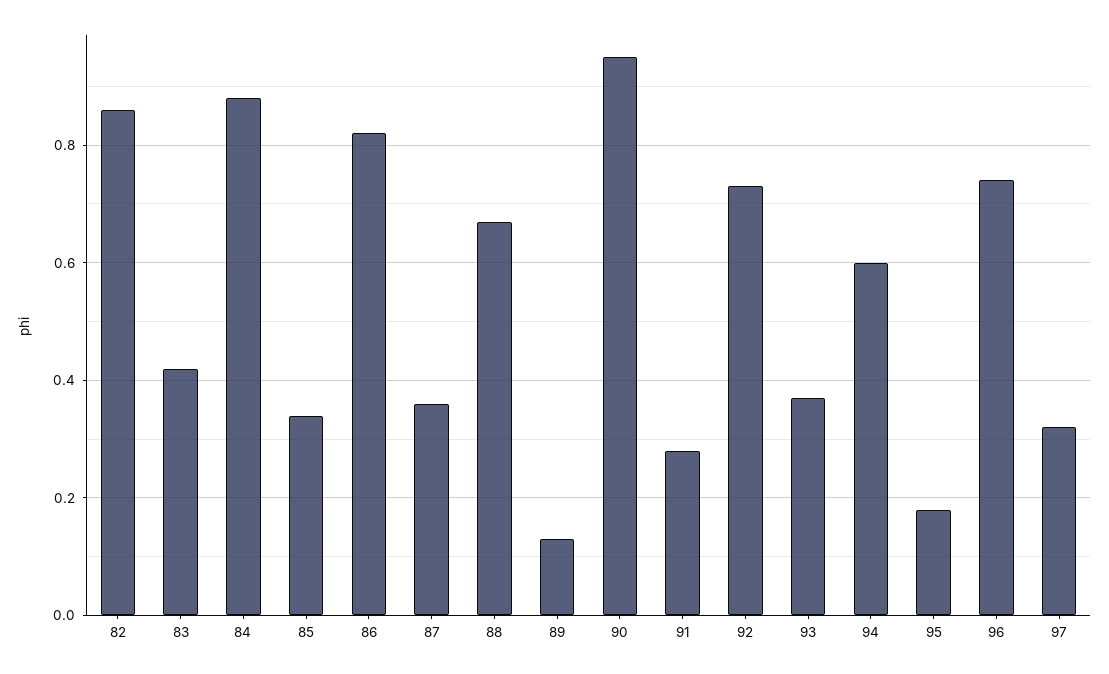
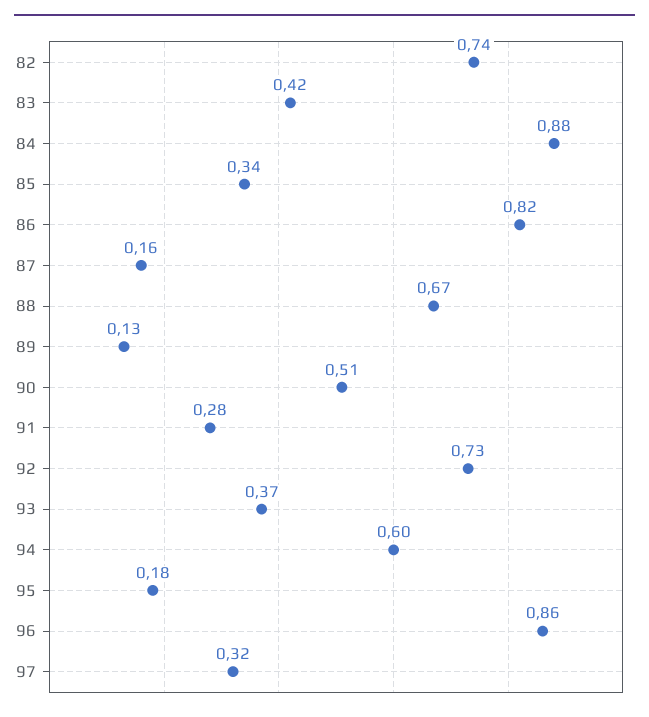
  {
-   "82": 0.85,
+   "82": 0.74,
    "83": 0.42,
    "84": 0.88,
    "85": 0.34,
    "86": 0.82,
-   "87": 0.35,
+   "87": 0.16,
    "88": 0.67,
    "89": 0.13,
-   "90": 0.95,
+   "90": 0.51,
    "91": 0.28,
    "92": 0.73,
    "93": 0.37,
    "94": 0.6,
    "95": 0.18,
-   "96": 0.75,
+   "96": 0.86,
    "97": 0.32
  }

